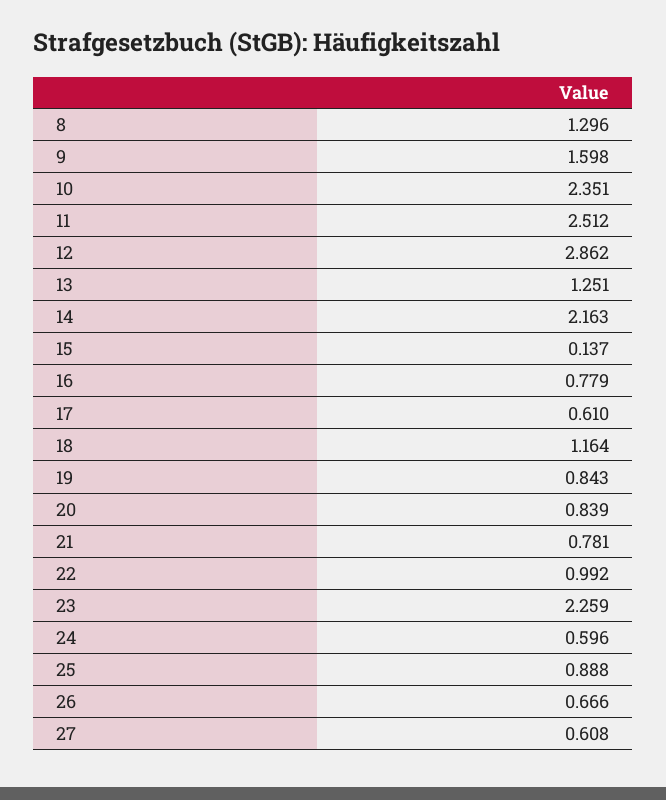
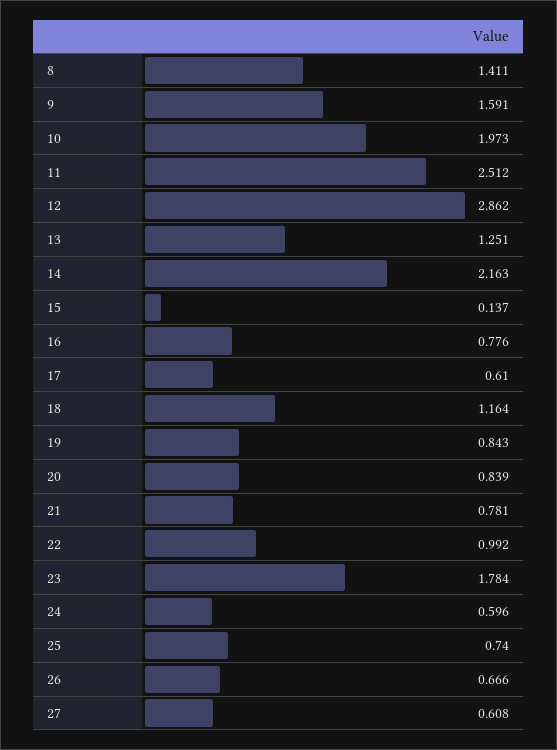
  {
-   "8": 1.296,
+   "8": 1.411,
-   "9": 1.598,
+   "9": 1.591,
-   "10": 2.351,
+   "10": 1.973,
    "11": 2.512,
    "12": 2.862,
    "13": 1.251,
    "14": 2.163,
    "15": 0.137,
-   "16": 0.779,
+   "16": 0.776,
    "17": 0.61,
    "18": 1.164,
    "19": 0.843,
    "20": 0.839,
    "21": 0.781,
    "22": 0.992,
-   "23": 2.259,
+   "23": 1.784,
    "24": 0.596,
-   "25": 0.888,
+   "25": 0.74,
    "26": 0.666,
    "27": 0.608
  }

